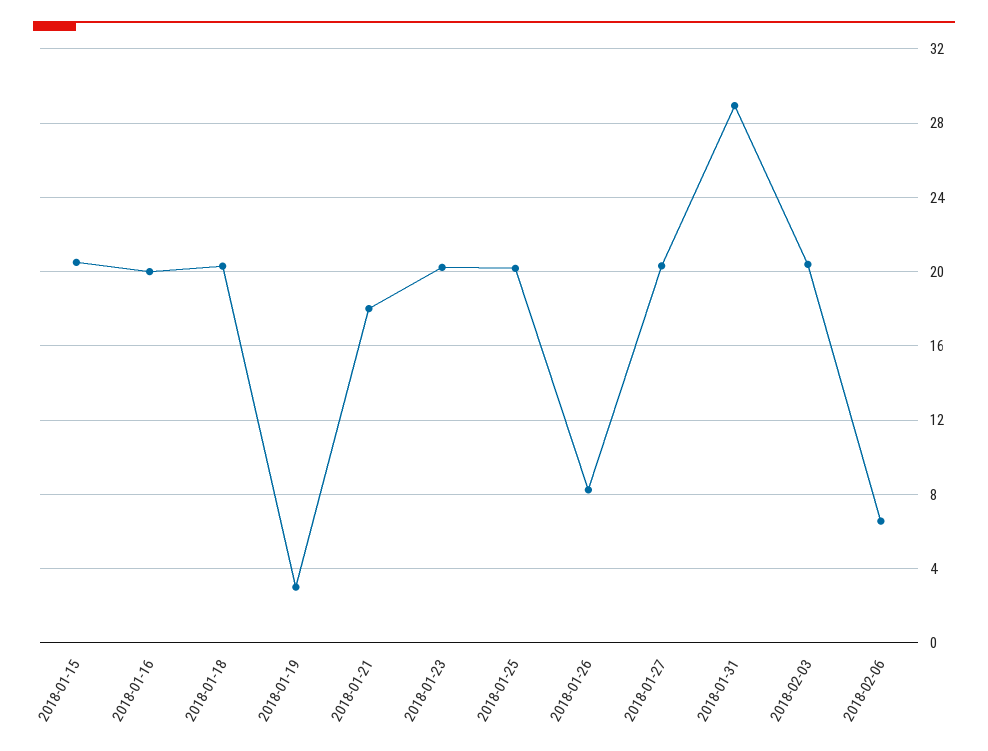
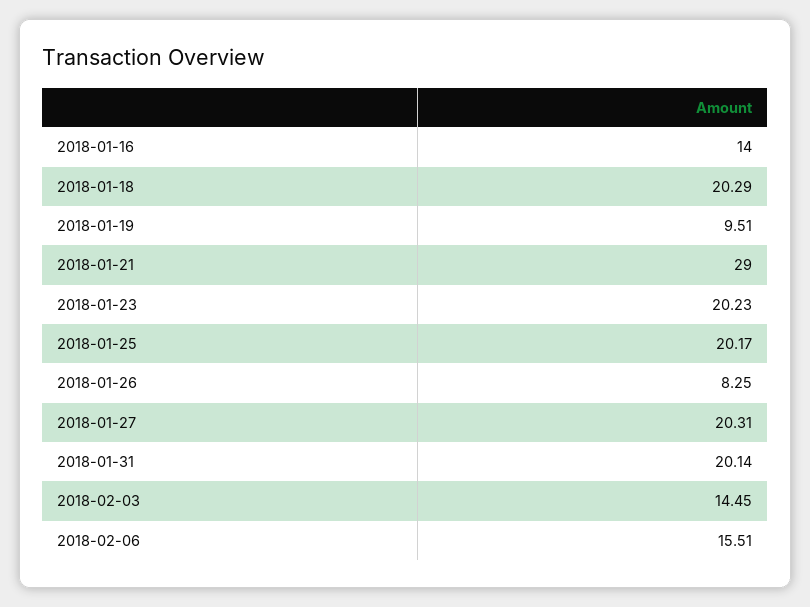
  {
-   "2018-01-15": 20.5,
-   "2018-01-16": 20,
+   "2018-01-16": 14,
    "2018-01-18": 20.29,
-   "2018-01-19": 3,
+   "2018-01-19": 9.51,
-   "2018-01-21": 18,
+   "2018-01-21": 29,
    "2018-01-23": 20.23,
    "2018-01-25": 20.17,
    "2018-01-26": 8.25,
    "2018-01-27": 20.31,
-   "2018-01-31": 29,
+   "2018-01-31": 20.14,
-   "2018-02-03": 20.5,
+   "2018-02-03": 14.45,
-   "2018-02-06": 6.5
+   "2018-02-06": 15.51
  }

